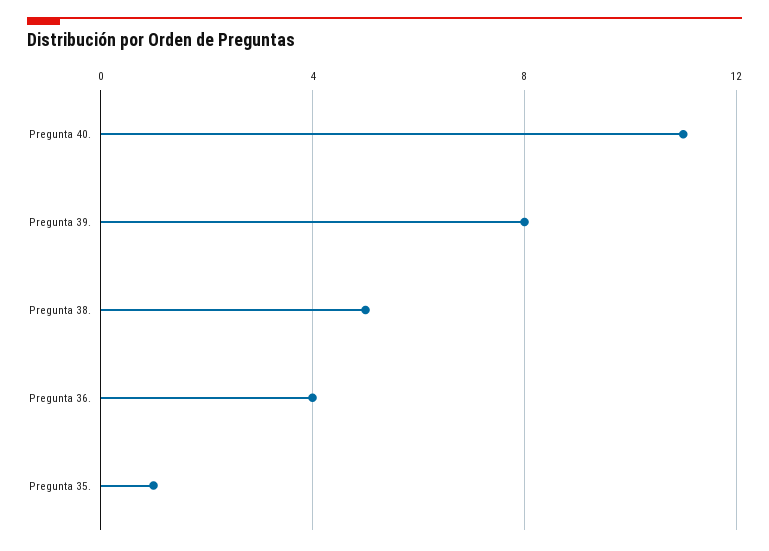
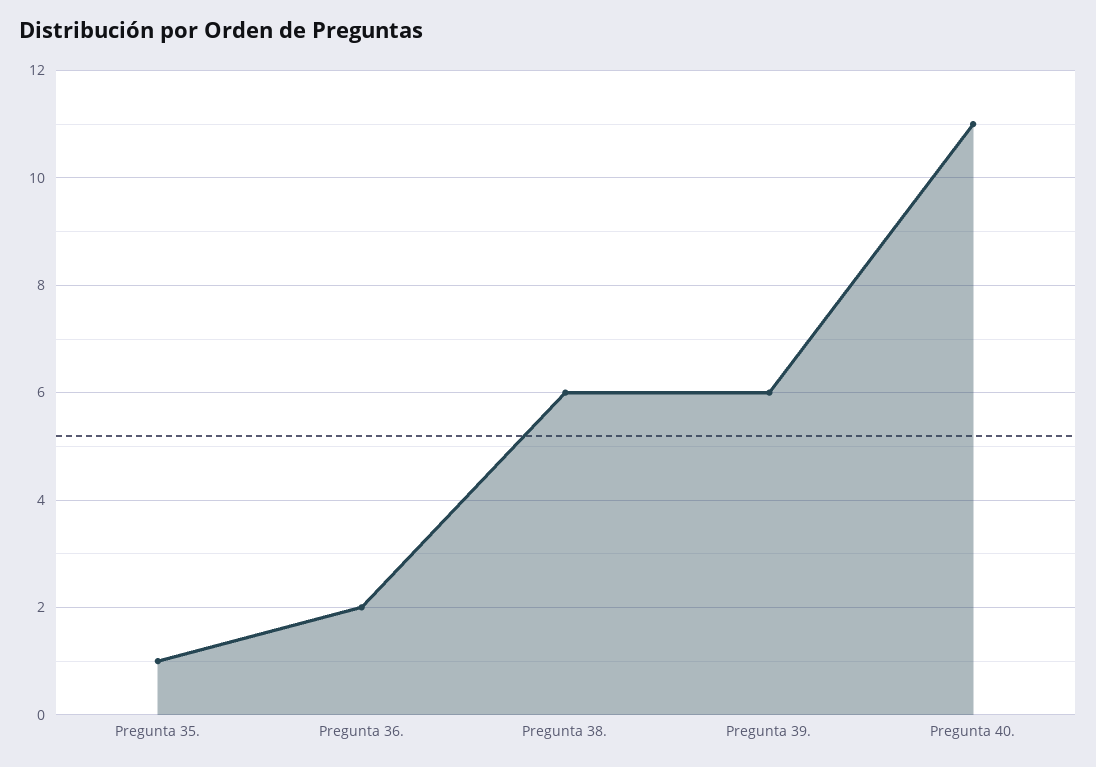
  {
    "Pregunta 40.": 11,
-   "Pregunta 39.": 8,
+   "Pregunta 39.": 6,
-   "Pregunta 38.": 5,
+   "Pregunta 38.": 6,
-   "Pregunta 36.": 4,
+   "Pregunta 36.": 2,
    "Pregunta 35.": 1
  }

